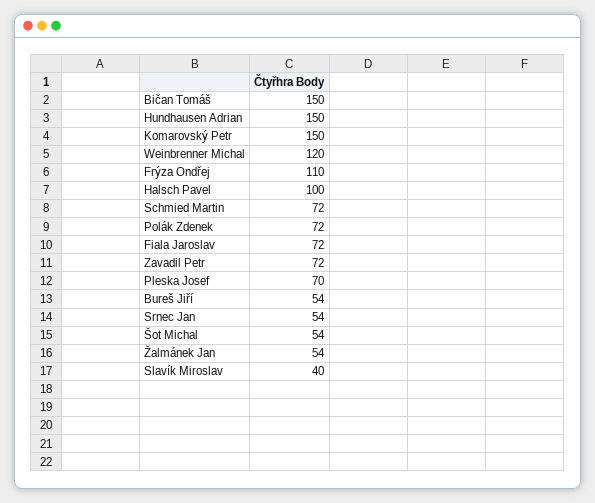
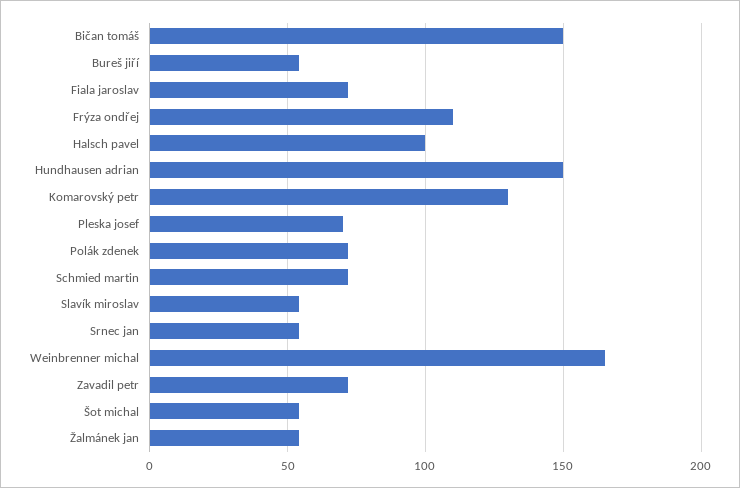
  {
    "Bičan Tomáš": 150,
    "Hundhausen Adrian": 150,
-   "Komarovský Petr": 150,
+   "Komarovský Petr": 130,
-   "Weinbrenner Michal": 120,
+   "Weinbrenner Michal": 165,
    "Frýza Ondřej": 110,
    "Halsch Pavel": 100,
    "Schmied Martin": 72,
    "Polák Zdenek": 72,
    "Fiala Jaroslav": 72,
    "Zavadil Petr": 72,
    "Pleska Josef": 70,
    "Bureš Jiří": 54,
    "Srnec Jan": 54,
    "Šot Michal": 54,
    "Žalmánek Jan": 54,
-   "Slavík Miroslav": 40
+   "Slavík Miroslav": 55
  }

